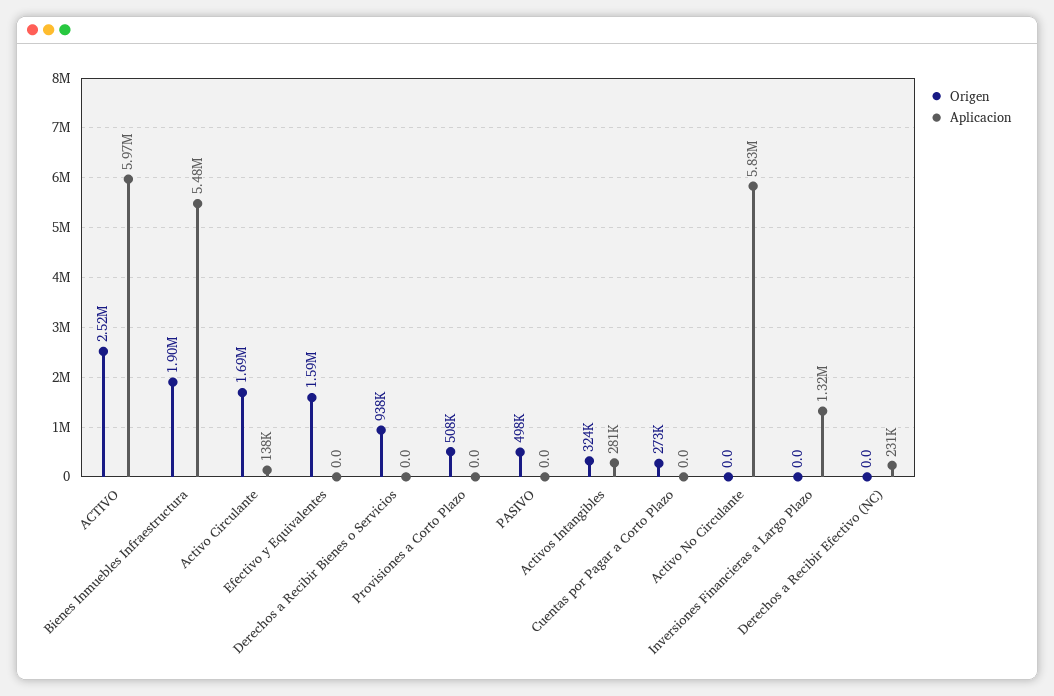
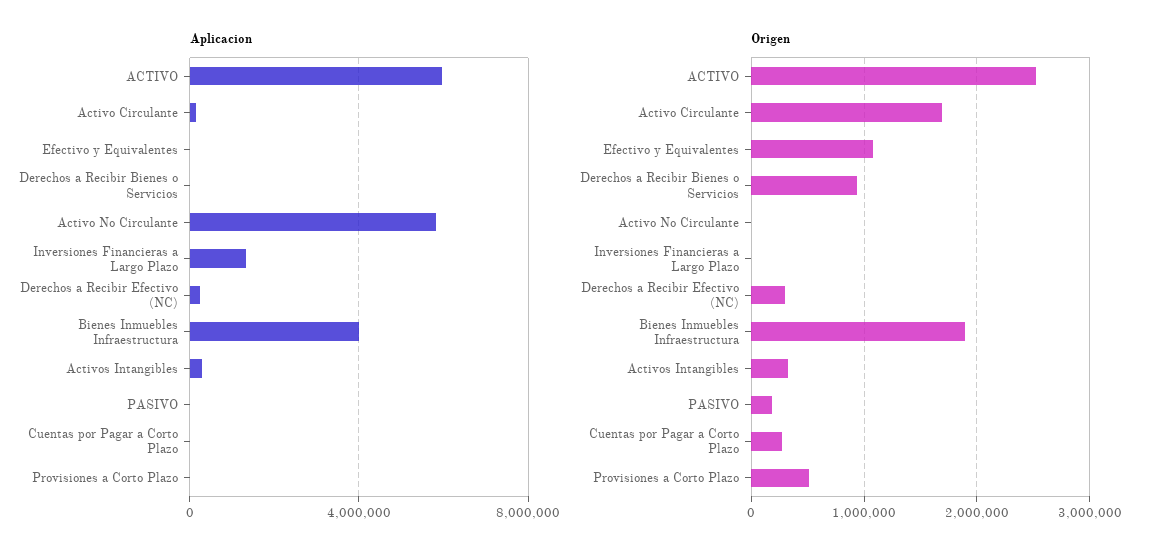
  {
    "Origen": {
      "ACTIVO": 2520000,
      "Bienes Inmuebles Infraestructura": 1900000,
      "Activo Circulante": 1690000,
-     "Efectivo y Equivalentes": 1590000,
+     "Efectivo y Equivalentes": 1100000,
      "Derechos a Recibir Bienes o Servicios": 938000,
      "Provisiones a Corto Plazo": 508000,
-     "PASIVO": 498000,
+     "PASIVO": 200000,
      "Activos Intangibles": 324000,
      "Cuentas por Pagar a Corto Plazo": 273000,
      "Activo No Circulante": 0,
      "Inversiones Financieras a Largo Plazo": 0,
-     "Derechos a Recibir Efectivo (NC)": 0
+     "Derechos a Recibir Efectivo (NC)": 300000
    },
    "Aplicacion": {
      "ACTIVO": 5970000,
-     "Bienes Inmuebles Infraestructura": 5480000,
+     "Bienes Inmuebles Infraestructura": 4000000,
      "Activo Circulante": 138000,
      "Efectivo y Equivalentes": 0,
      "Derechos a Recibir Bienes o Servicios": 0,
      "Provisiones a Corto Plazo": 0,
      "PASIVO": 0,
      "Activos Intangibles": 281000,
      "Cuentas por Pagar a Corto Plazo": 0,
      "Activo No Circulante": 5830000,
      "Inversiones Financieras a Largo Plazo": 1320000,
      "Derechos a Recibir Efectivo (NC)": 231000
    }
  }

